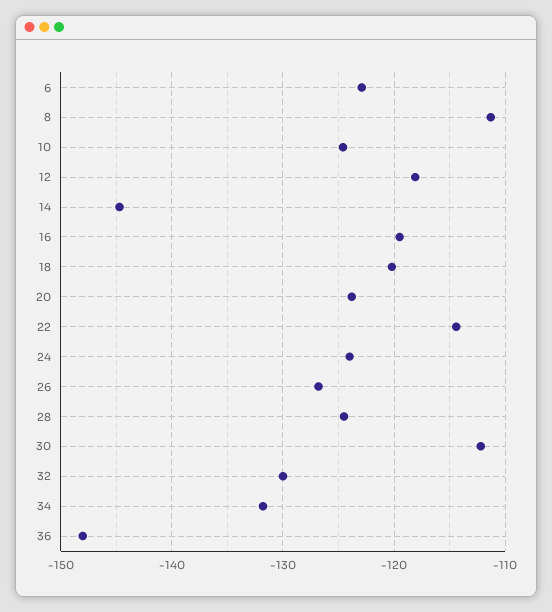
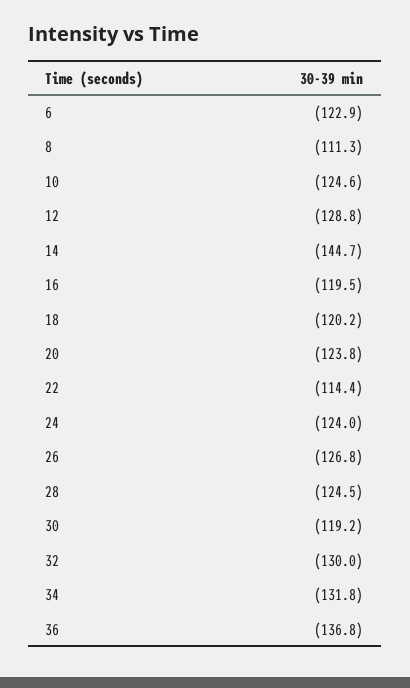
  {
    "6": -122.9,
    "8": -111.3,
    "10": -124.6,
-   "12": -118,
+   "12": -128.8,
    "14": -144.7,
    "16": -119.5,
    "18": -120.2,
    "20": -123.8,
    "22": -114.4,
    "24": -124,
    "26": -126.8,
    "28": -124.5,
-   "30": -112,
+   "30": -119.2,
    "32": -130,
    "34": -131.8,
-   "36": -148
+   "36": -136.8
  }

